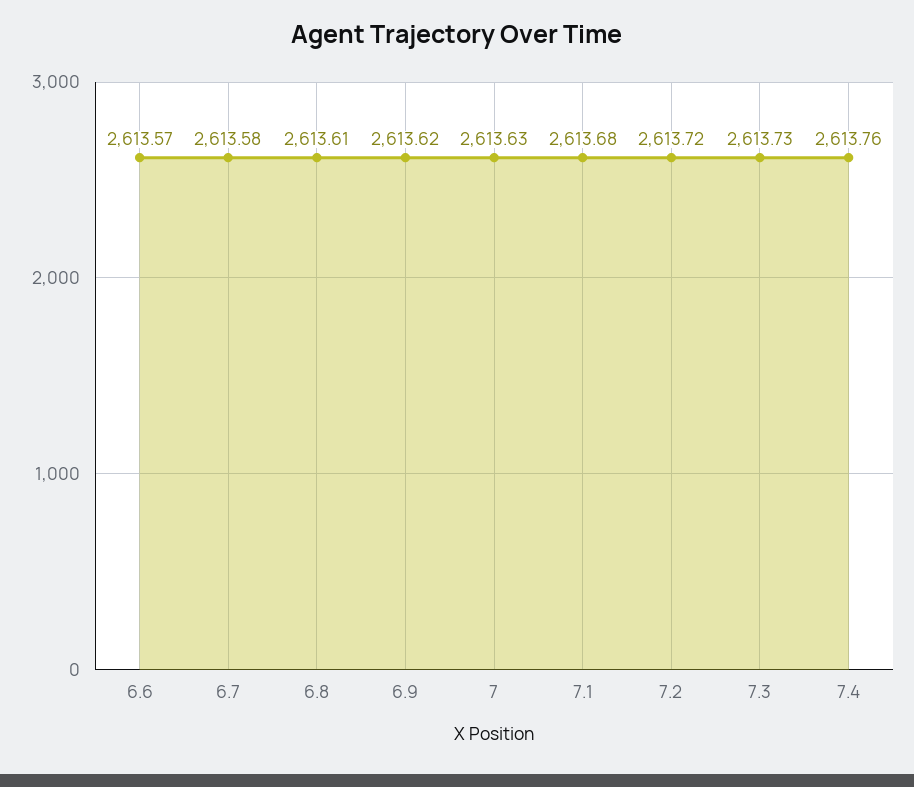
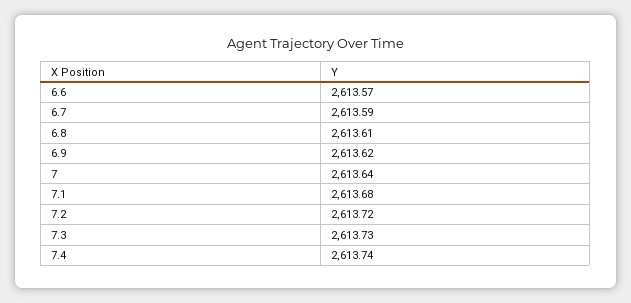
  {
    "6.6": 2613.57,
-   "6.7": 2613.58,
+   "6.7": 2613.59,
    "6.8": 2613.61,
    "6.9": 2613.62,
-   "7": 2613.63,
+   "7": 2613.64,
    "7.1": 2613.68,
    "7.2": 2613.72,
    "7.3": 2613.73,
-   "7.4": 2613.76
+   "7.4": 2613.74
  }

